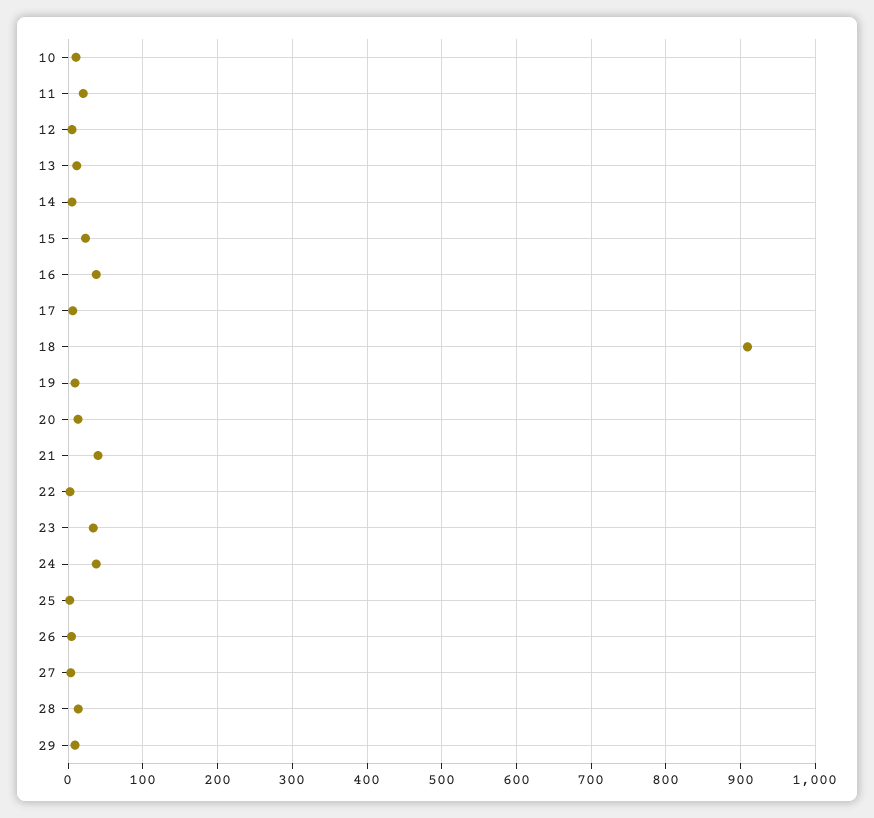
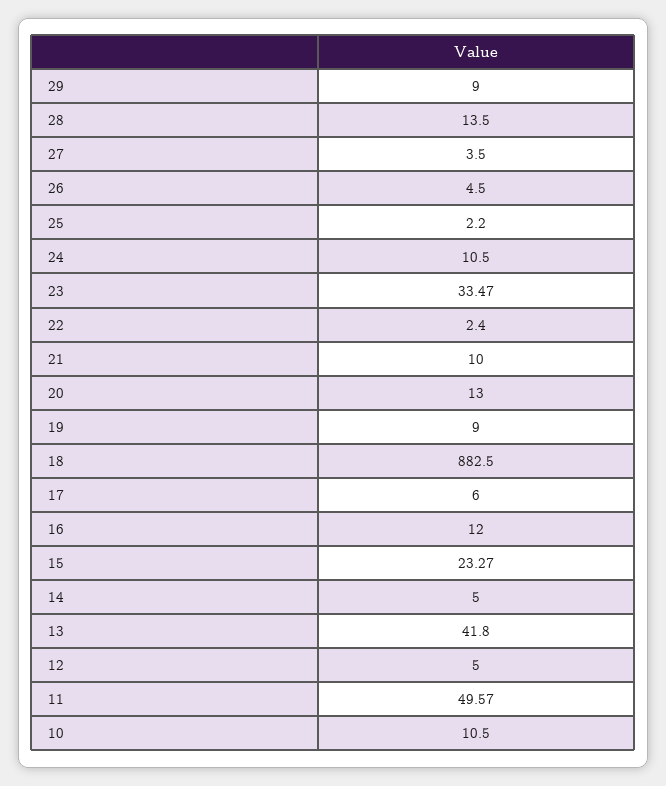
  {
    "10": 10.5,
-   "11": 20,
+   "11": 49.57,
    "12": 5,
-   "13": 10,
+   "13": 41.8,
    "14": 5,
    "15": 23.27,
-   "16": 40,
+   "16": 12,
    "17": 6,
-   "18": 910,
+   "18": 882.5,
    "19": 9,
    "20": 13,
-   "21": 40,
+   "21": 10,
    "22": 2.4,
    "23": 33.47,
-   "24": 40,
+   "24": 10.5,
    "25": 2.2,
    "26": 4.5,
    "27": 3.5,
    "28": 13.5,
    "29": 9
  }

